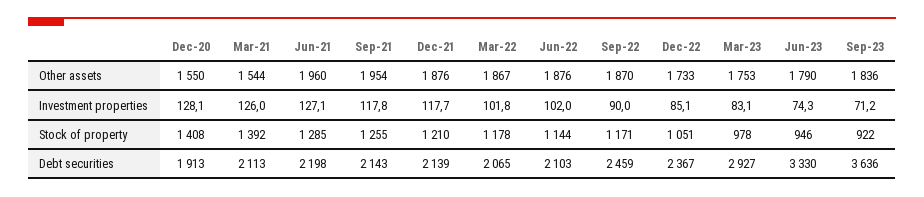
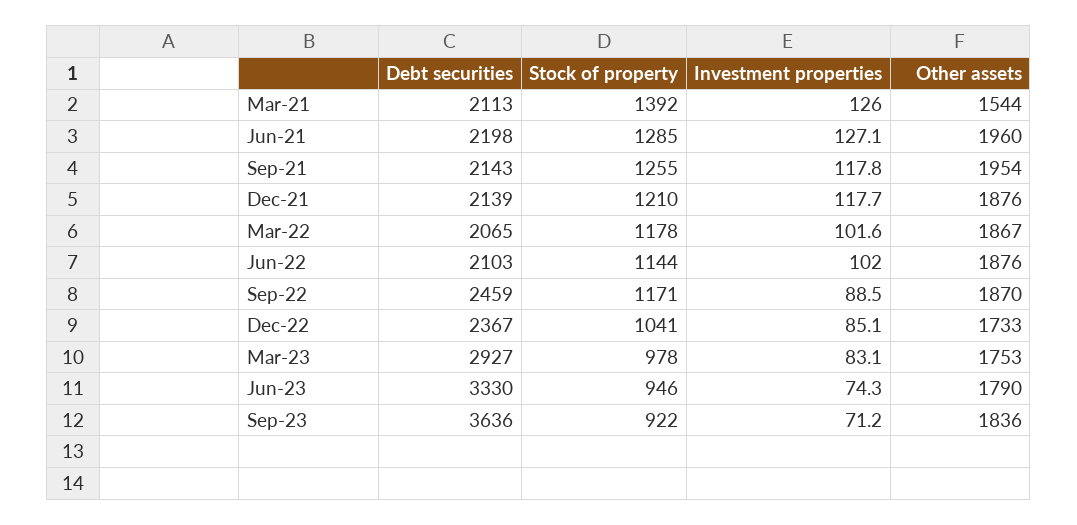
  {
-   "Dec-20": {
-     "Other assets": 1550,
-     "Investment properties": 128.1,
-     "Stock of property": 1408,
-     "Debt securities": 1913
-   },
    "Mar-21": {
      "Other assets": 1544,
      "Investment properties": 126,
      "Stock of property": 1392,
      "Debt securities": 2113
    },
    "Jun-21": {
      "Other assets": 1960,
      "Investment properties": 127.1,
      "Stock of property": 1285,
      "Debt securities": 2198
    },
    "Sep-21": {
      "Other assets": 1954,
      "Investment properties": 117.8,
      "Stock of property": 1255,
      "Debt securities": 2143
    },
    "Dec-21": {
      "Other assets": 1876,
      "Investment properties": 117.7,
      "Stock of property": 1210,
      "Debt securities": 2139
    },
    "Mar-22": {
      "Other assets": 1867,
-     "Investment properties": 101.8,
+     "Investment properties": 101.6,
      "Stock of property": 1178,
      "Debt securities": 2065
    },
    "Jun-22": {
      "Other assets": 1876,
      "Investment properties": 102,
      "Stock of property": 1144,
      "Debt securities": 2103
    },
    "Sep-22": {
      "Other assets": 1870,
-     "Investment properties": 90,
+     "Investment properties": 88.5,
      "Stock of property": 1171,
      "Debt securities": 2459
    },
    "Dec-22": {
      "Other assets": 1733,
      "Investment properties": 85.1,
-     "Stock of property": 1051,
+     "Stock of property": 1041,
      "Debt securities": 2367
    },
    "Mar-23": {
      "Other assets": 1753,
      "Investment properties": 83.1,
      "Stock of property": 978,
      "Debt securities": 2927
    },
    "Jun-23": {
      "Other assets": 1790,
      "Investment properties": 74.3,
      "Stock of property": 946,
      "Debt securities": 3330
    },
    "Sep-23": {
      "Other assets": 1836,
      "Investment properties": 71.2,
      "Stock of property": 922,
      "Debt securities": 3636
    }
  }

